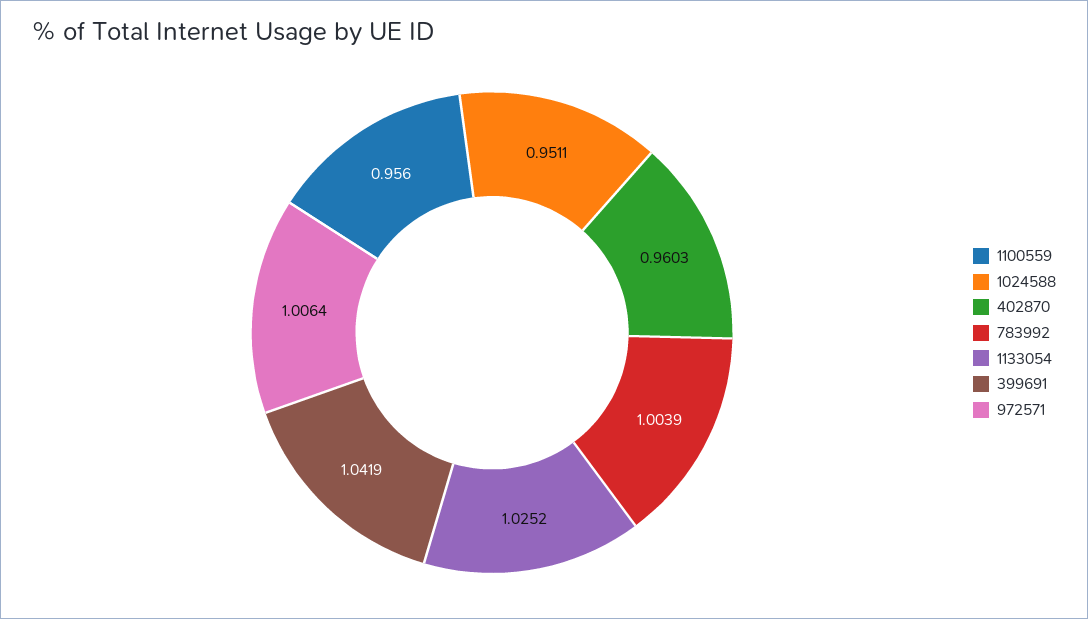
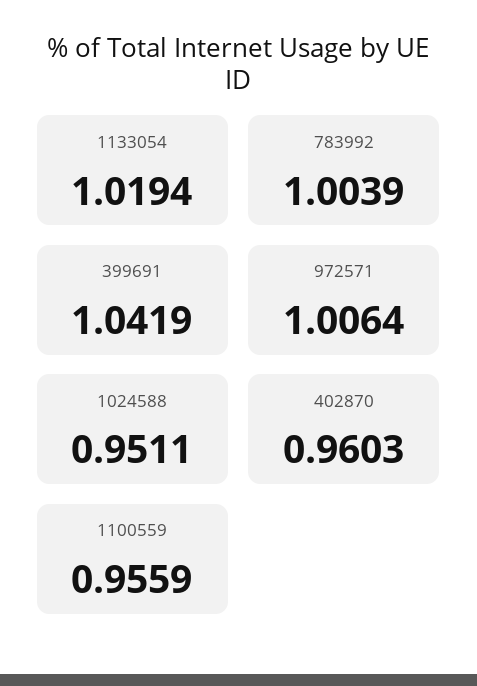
  {
-   "1100559": 0.956,
+   "1100559": 0.9559,
    "1024588": 0.9511,
    "402870": 0.9603,
    "783992": 1.0039,
-   "1133054": 1.0252,
+   "1133054": 1.0194,
    "399691": 1.0419,
    "972571": 1.0064
  }

